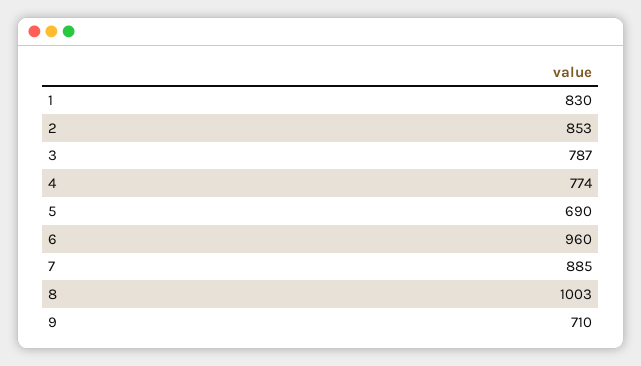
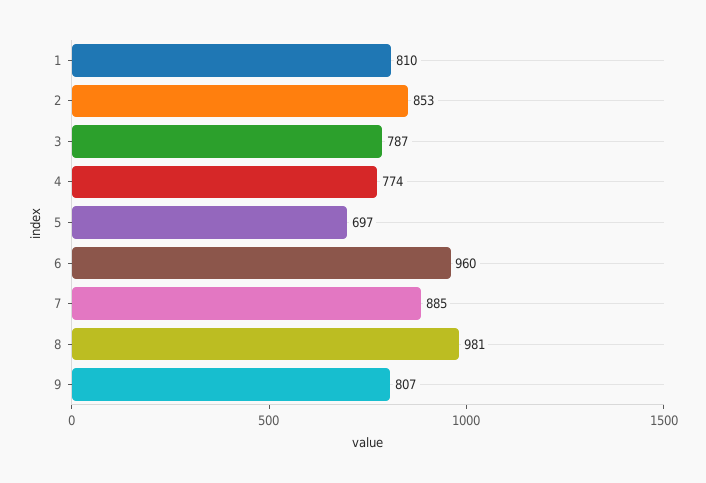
  {
-   "1": 830,
+   "1": 810,
    "2": 853,
    "3": 787,
    "4": 774,
-   "5": 690,
+   "5": 697,
    "6": 960,
    "7": 885,
-   "8": 1003,
+   "8": 981,
-   "9": 710
+   "9": 807
  }

